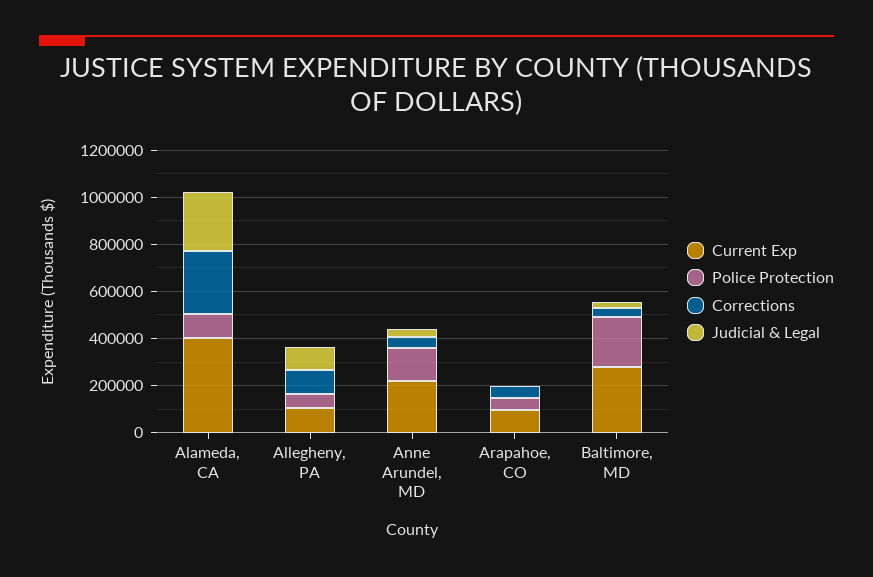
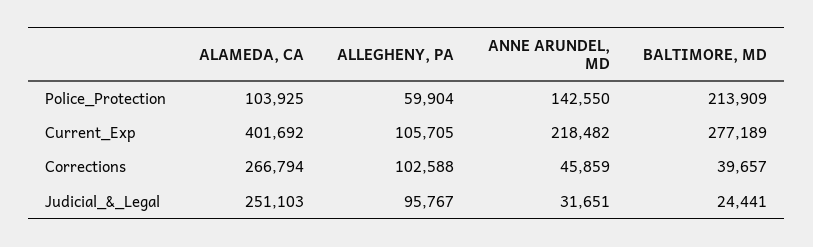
  {
    "Current Exp": {
      "Alameda, CA": 401692,
      "Allegheny, PA": 105705,
      "Anne Arundel, MD": 218482,
-     "Arapahoe, CO": 100000,
      "Baltimore, MD": 277189
    },
    "Police Protection": {
      "Alameda, CA": 103925,
      "Allegheny, PA": 59904,
      "Anne Arundel, MD": 142550,
-     "Arapahoe, CO": 50000,
      "Baltimore, MD": 213909
    },
    "Corrections": {
      "Alameda, CA": 266794,
      "Allegheny, PA": 102588,
      "Anne Arundel, MD": 45859,
-     "Arapahoe, CO": 50000,
      "Baltimore, MD": 39657
    },
    "Judicial & Legal": {
      "Alameda, CA": 251103,
      "Allegheny, PA": 95767,
      "Anne Arundel, MD": 31651,
-     "Arapahoe, CO": 0,
      "Baltimore, MD": 24441
    }
  }

